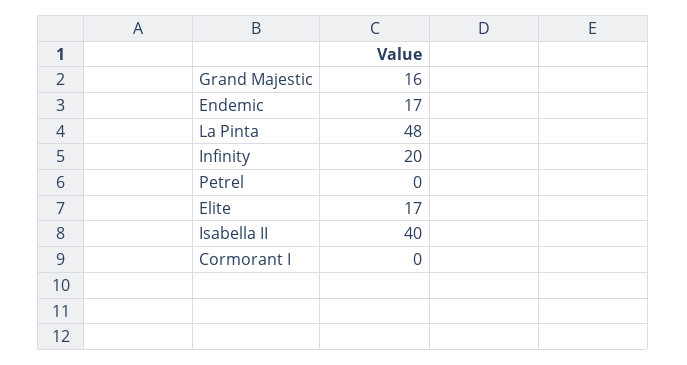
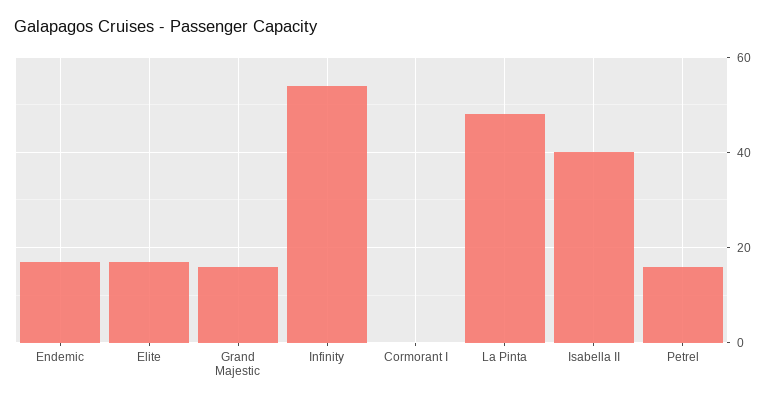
  {
    "Grand Majestic": 16,
    "Endemic": 17,
    "La Pinta": 48,
-   "Infinity": 20,
+   "Infinity": 55,
-   "Petrel": 0,
+   "Petrel": 15,
    "Elite": 17,
    "Isabella II": 40,
    "Cormorant I": 0
  }

